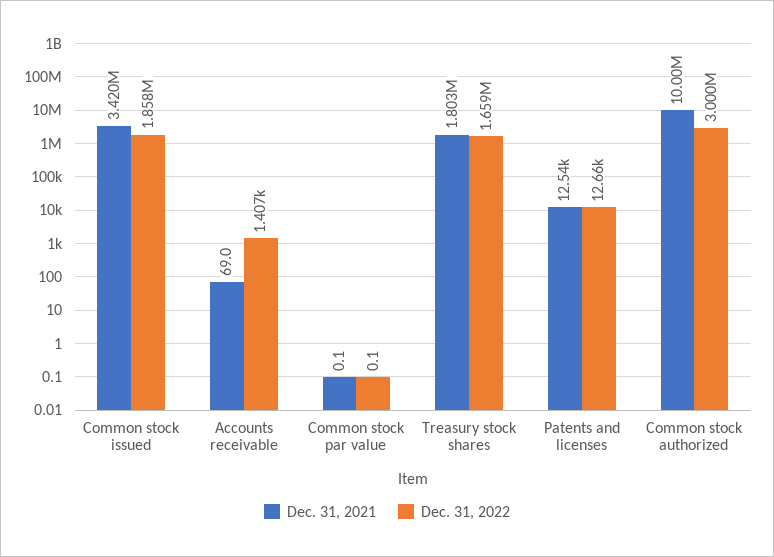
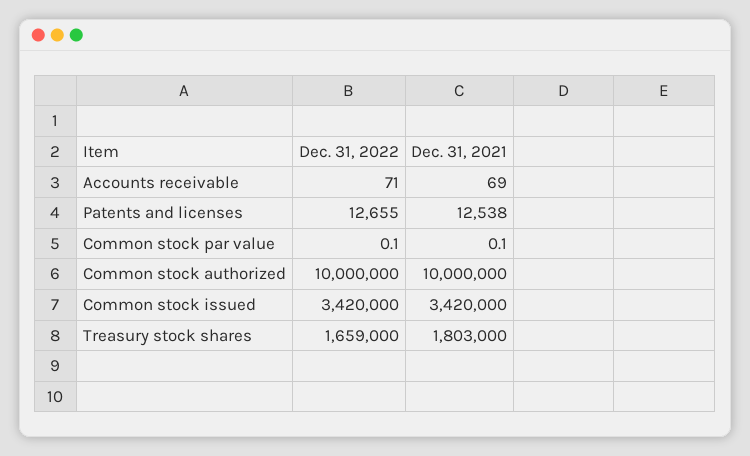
  {
    "Dec. 31, 2021": {
      "Common stock issued": 3420000,
      "Accounts receivable": 69,
      "Common stock par value": 0.1,
      "Treasury stock shares": 1803000,
      "Patents and licenses": 12538,
      "Common stock authorized": 10000000
    },
    "Dec. 31, 2022": {
-     "Common stock issued": 1858000,
+     "Common stock issued": 3420000,
-     "Accounts receivable": 1407,
+     "Accounts receivable": 71,
      "Common stock par value": 0.1,
      "Treasury stock shares": 1659000,
      "Patents and licenses": 12655,
-     "Common stock authorized": 3000000
+     "Common stock authorized": 10000000
    }
  }

